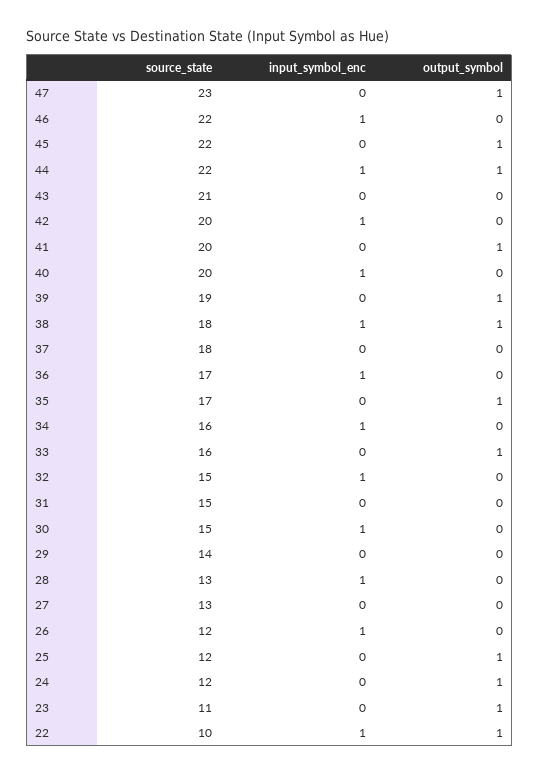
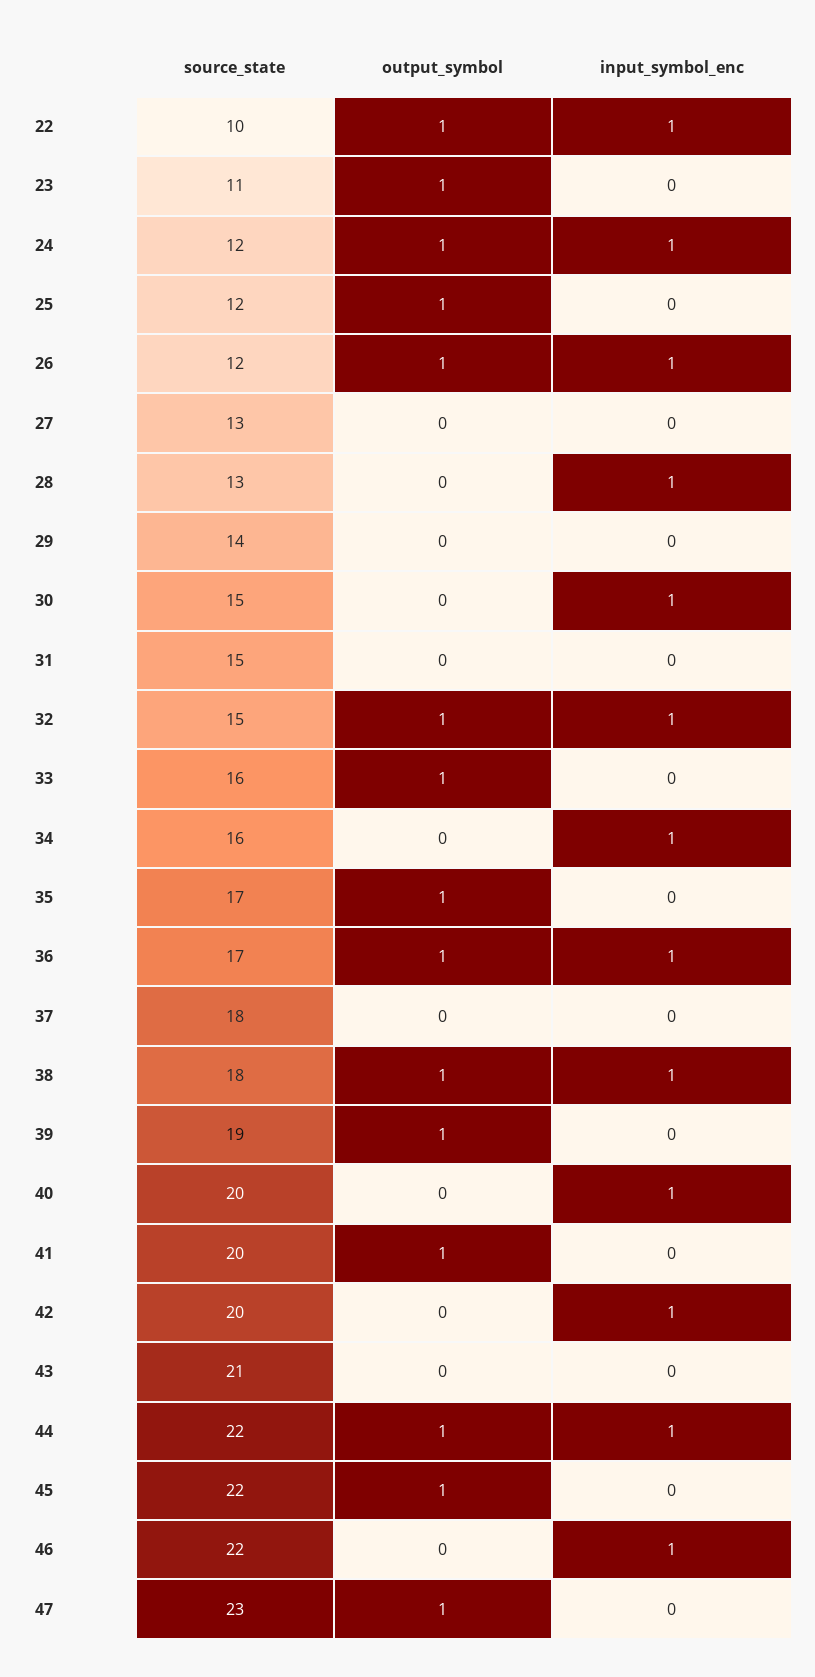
  {
    "source_state": {
      "47": 23,
      "46": 22,
      "45": 22,
      "44": 22,
      "43": 21,
      "42": 20,
      "41": 20,
      "40": 20,
      "39": 19,
      "38": 18,
      "37": 18,
      "36": 17,
      "35": 17,
      "34": 16,
      "33": 16,
      "32": 15,
      "31": 15,
      "30": 15,
      "29": 14,
      "28": 13,
      "27": 13,
      "26": 12,
      "25": 12,
      "24": 12,
      "23": 11,
      "22": 10
    },
    "input_symbol_enc": {
      "47": 0,
      "46": 1,
      "45": 0,
      "44": 1,
      "43": 0,
      "42": 1,
      "41": 0,
      "40": 1,
      "39": 0,
      "38": 1,
      "37": 0,
      "36": 1,
      "35": 0,
      "34": 1,
      "33": 0,
      "32": 1,
      "31": 0,
      "30": 1,
      "29": 0,
      "28": 1,
      "27": 0,
      "26": 1,
      "25": 0,
-     "24": 0,
+     "24": 1,
      "23": 0,
      "22": 1
    },
    "output_symbol": {
      "47": 1,
      "46": 0,
      "45": 1,
      "44": 1,
      "43": 0,
      "42": 0,
      "41": 1,
      "40": 0,
      "39": 1,
      "38": 1,
      "37": 0,
-     "36": 0,
+     "36": 1,
      "35": 1,
      "34": 0,
      "33": 1,
-     "32": 0,
+     "32": 1,
      "31": 0,
      "30": 0,
      "29": 0,
      "28": 0,
      "27": 0,
-     "26": 0,
+     "26": 1,
      "25": 1,
      "24": 1,
      "23": 1,
      "22": 1
    }
  }

